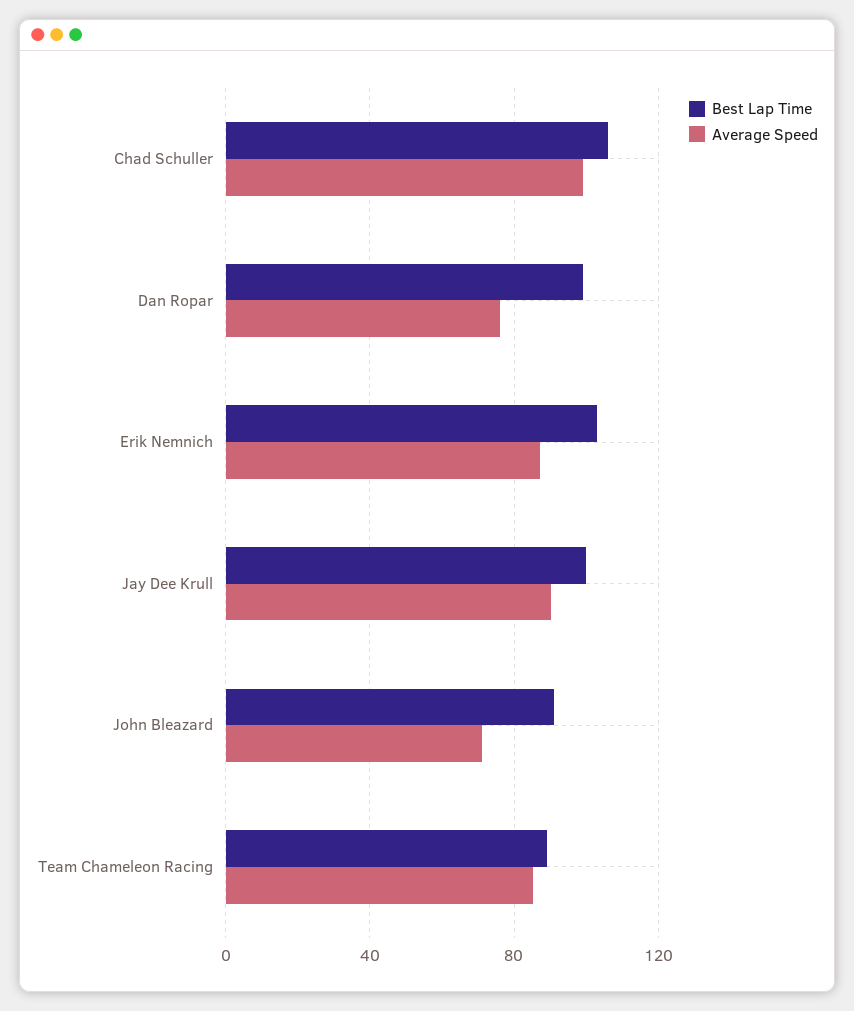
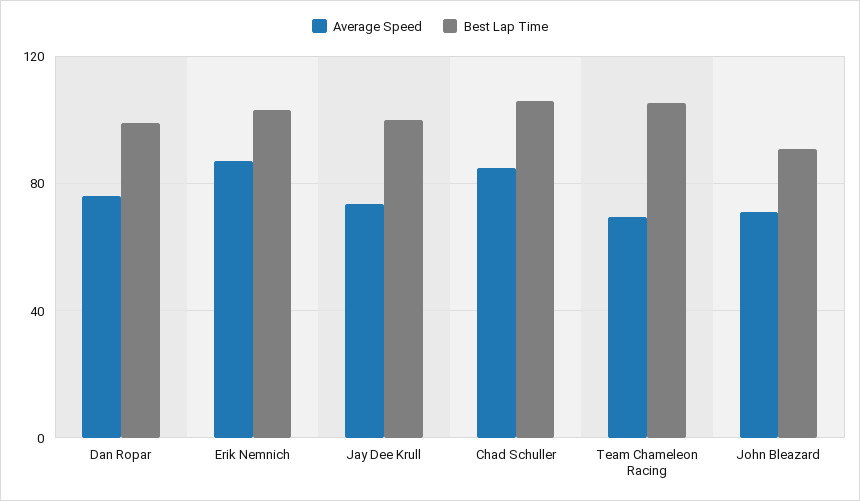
  {
    "Best Lap Time": {
      "Chad Schuller": 105,
      "Dan Ropar": 100,
      "Erik Nemnich": 105,
      "Jay Dee Krull": 100,
      "John Bleazard": 90,
-     "Team Chameleon Racing": 90
+     "Team Chameleon Racing": 105
    },
    "Average Speed": {
-     "Chad Schuller": 100,
+     "Chad Schuller": 85,
      "Dan Ropar": 75,
      "Erik Nemnich": 85,
-     "Jay Dee Krull": 90,
+     "Jay Dee Krull": 75,
      "John Bleazard": 70,
-     "Team Chameleon Racing": 85
+     "Team Chameleon Racing": 70
    }
  }

